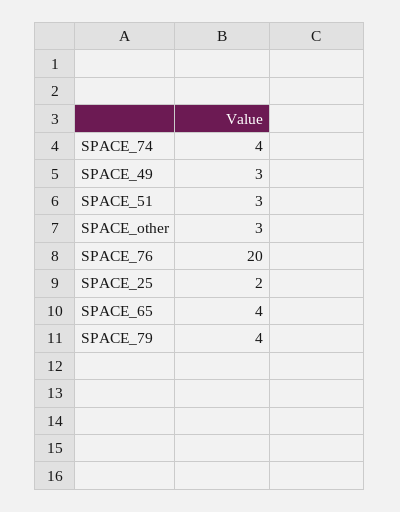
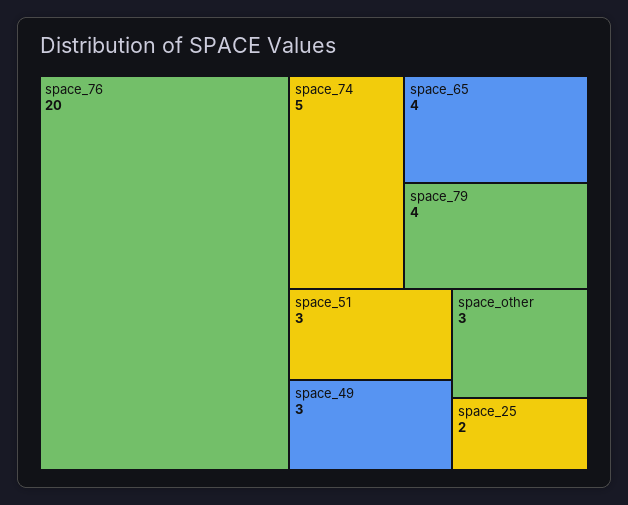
  {
-   "SPACE_74": 4,
+   "SPACE_74": 5,
    "SPACE_49": 3,
    "SPACE_51": 3,
    "SPACE_other": 3,
    "SPACE_76": 20,
    "SPACE_25": 2,
    "SPACE_65": 4,
    "SPACE_79": 4
  }

